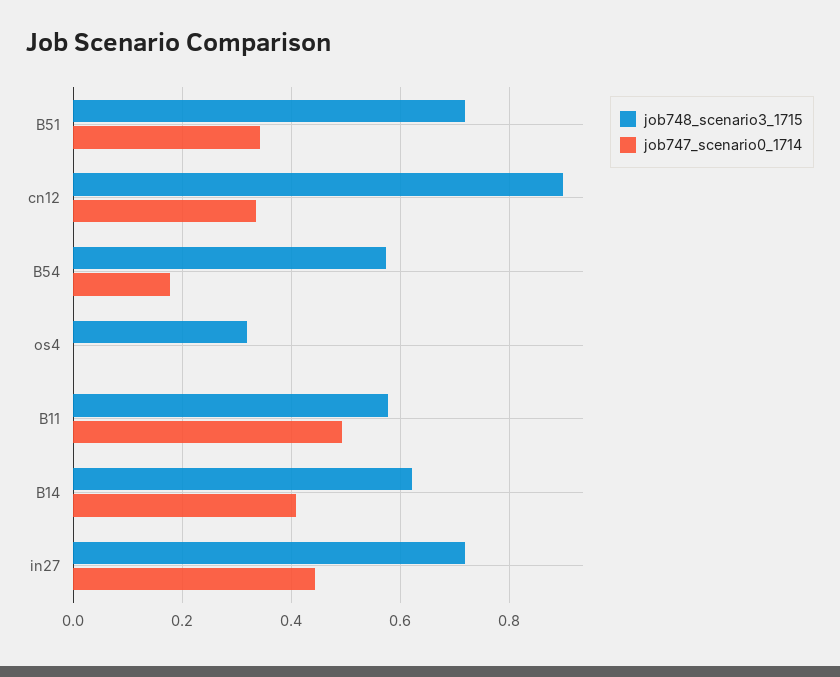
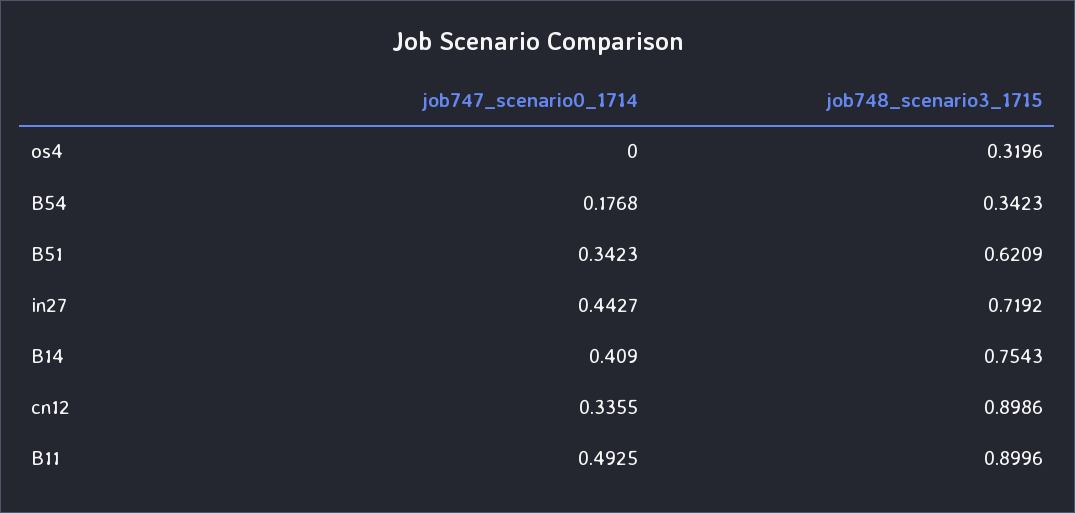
  {
    "job748_scenario3_1715": {
-     "B51": 0.72,
+     "B51": 0.6209,
      "cn12": 0.8986,
-     "B54": 0.58,
+     "B54": 0.3423,
      "os4": 0.3196,
-     "B11": 0.58,
+     "B11": 0.8996,
-     "B14": 0.62,
+     "B14": 0.7543,
      "in27": 0.7192
    },
    "job747_scenario0_1714": {
      "B51": 0.3423,
      "cn12": 0.3355,
      "B54": 0.1768,
      "os4": 0,
      "B11": 0.4925,
      "B14": 0.409,
      "in27": 0.4427
    }
  }

